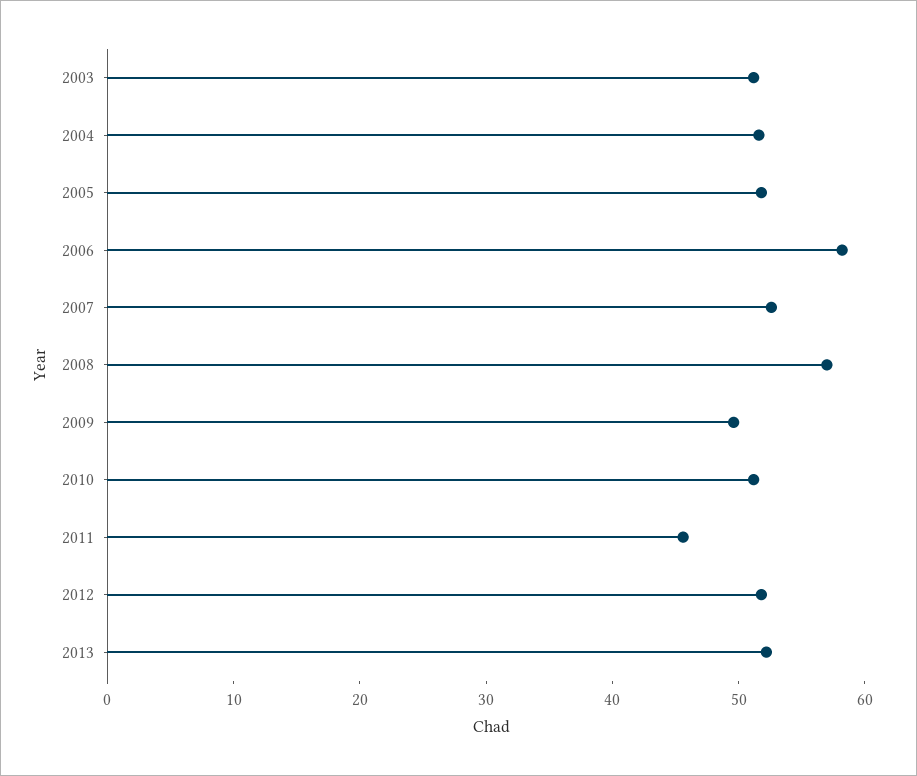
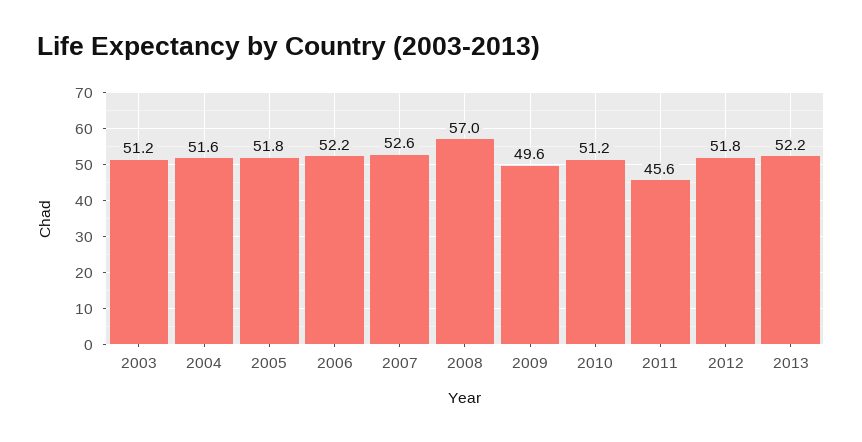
  {
    "2003": 51.2,
    "2004": 51.6,
    "2005": 51.8,
-   "2006": 58,
+   "2006": 52.2,
    "2007": 52.6,
    "2008": 57,
    "2009": 49.6,
    "2010": 51.2,
    "2011": 45.6,
    "2012": 51.8,
    "2013": 52.2
  }

